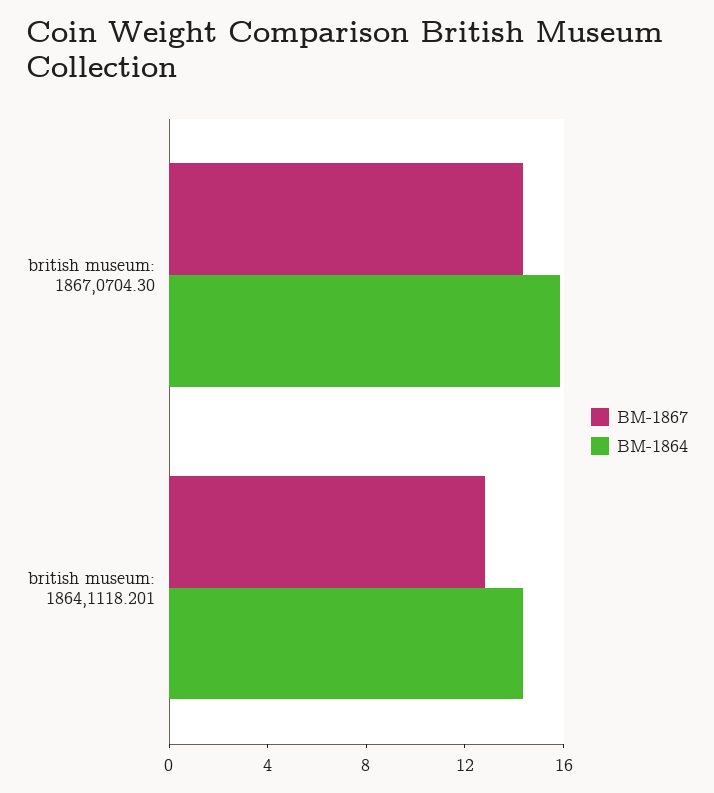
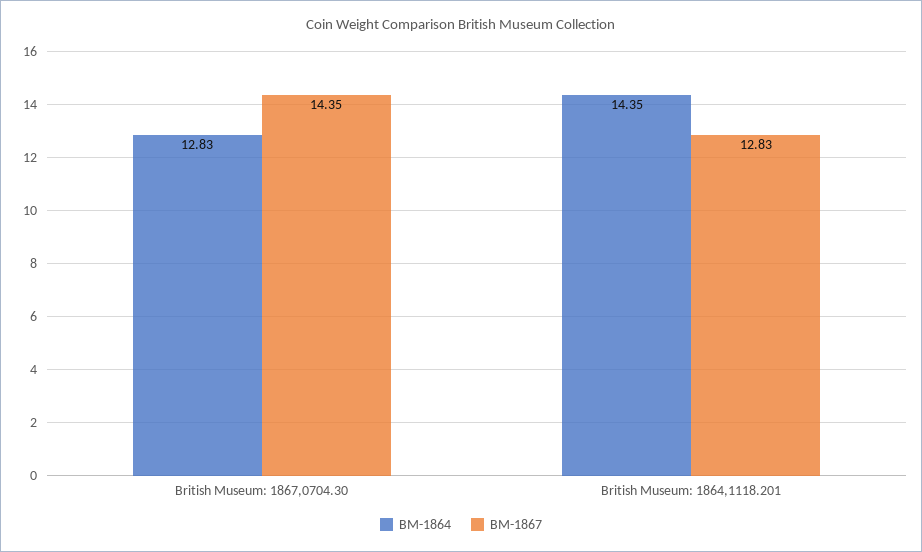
  {
    "BM-1867": {
      "british museum: 1867,0704.30": 14.35,
      "british museum: 1864,1118.201": 12.83
    },
    "BM-1864": {
-     "british museum: 1867,0704.30": 16,
+     "british museum: 1867,0704.30": 12.83,
      "british museum: 1864,1118.201": 14.35
    }
  }

